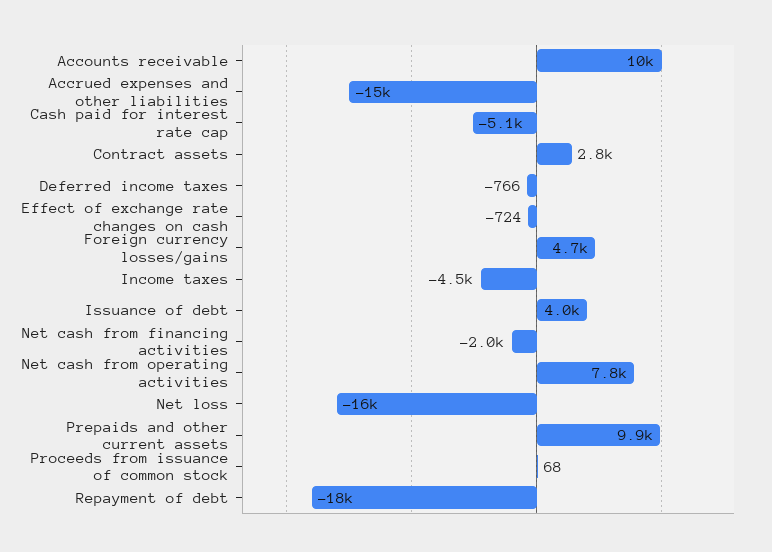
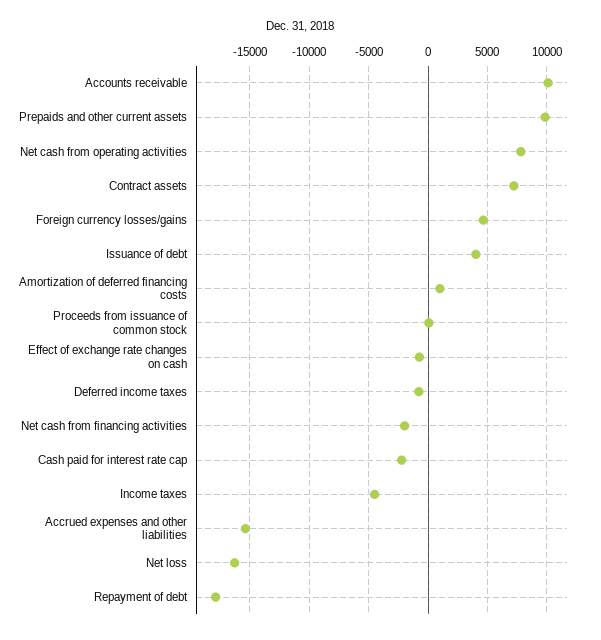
  {
    "Accounts receivable": 10000,
    "Accrued expenses and other liabilities": -15000,
-   "Cash paid for interest rate cap": -5100,
+   "Cash paid for interest rate cap": -2000,
-   "Contract assets": 2800,
+   "Contract assets": 7000,
    "Deferred income taxes": -766,
    "Effect of exchange rate changes on cash": -724,
    "Foreign currency losses/gains": 4700,
    "Income taxes": -4500,
    "Issuance of debt": 4000,
    "Net cash from financing activities": -2000,
    "Net cash from operating activities": 7800,
    "Net loss": -16000,
    "Prepaids and other current assets": 9900,
    "Proceeds from issuance of common stock": 68,
-   "Repayment of debt": -18000
+   "Repayment of debt": -18000,
+   "Amortization of deferred financing costs": 1000
  }

